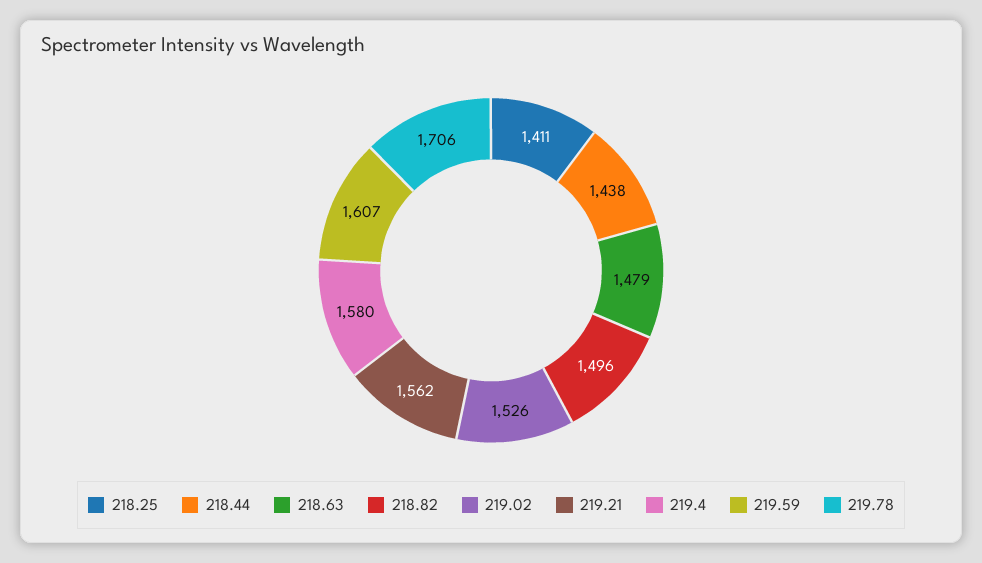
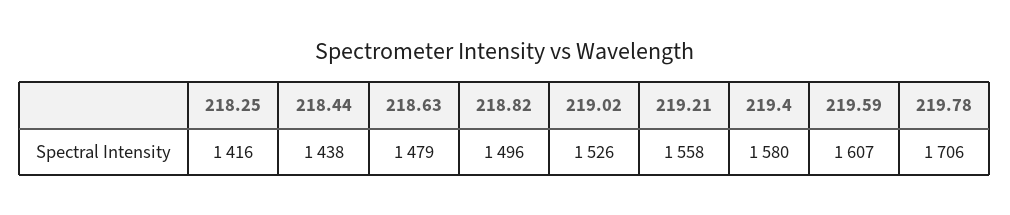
  {
-   "218.25": 1411,
+   "218.25": 1416,
    "218.44": 1438,
    "218.63": 1479,
    "218.82": 1496,
    "219.02": 1526,
-   "219.21": 1562,
+   "219.21": 1558,
    "219.4": 1580,
    "219.59": 1607,
    "219.78": 1706
  }

